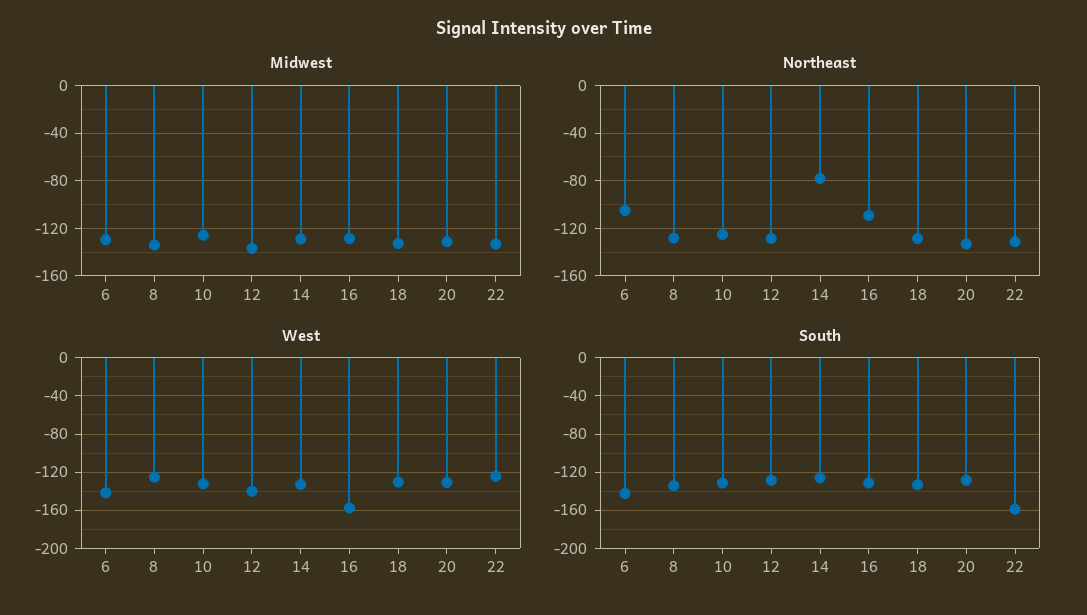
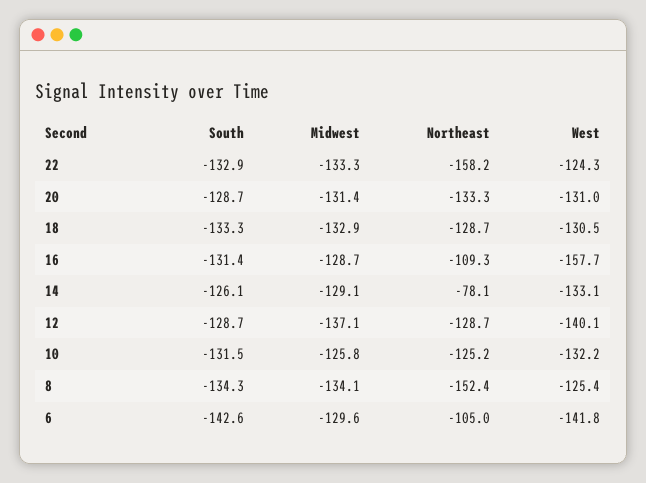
  {
    "Midwest": {
      "6": -129.6,
      "8": -134.1,
      "10": -125.8,
      "12": -137.1,
      "14": -129.1,
      "16": -128.7,
      "18": -132.9,
      "20": -131.4,
      "22": -133.3
    },
    "Northeast": {
      "6": -105,
-     "8": -130,
+     "8": -152.4,
      "10": -125.2,
      "12": -128.7,
      "14": -78.1,
      "16": -109.3,
      "18": -128.7,
      "20": -133.3,
-     "22": -130
+     "22": -158.2
    },
    "West": {
      "6": -141.8,
      "8": -125.4,
      "10": -132.2,
      "12": -140.1,
      "14": -133.1,
      "16": -157.7,
      "18": -130.5,
      "20": -131,
      "22": -124.3
    },
    "South": {
      "6": -142.6,
      "8": -134.3,
      "10": -131.5,
      "12": -128.7,
      "14": -126.1,
      "16": -131.4,
      "18": -133.3,
      "20": -128.7,
-     "22": -160
+     "22": -132.9
    }
  }

